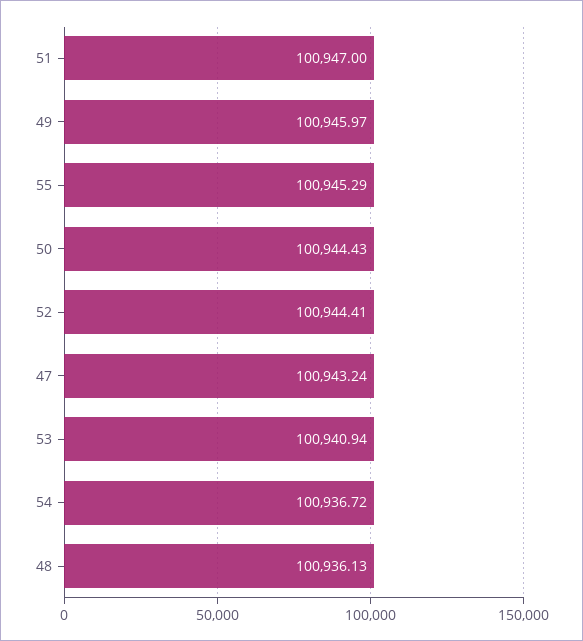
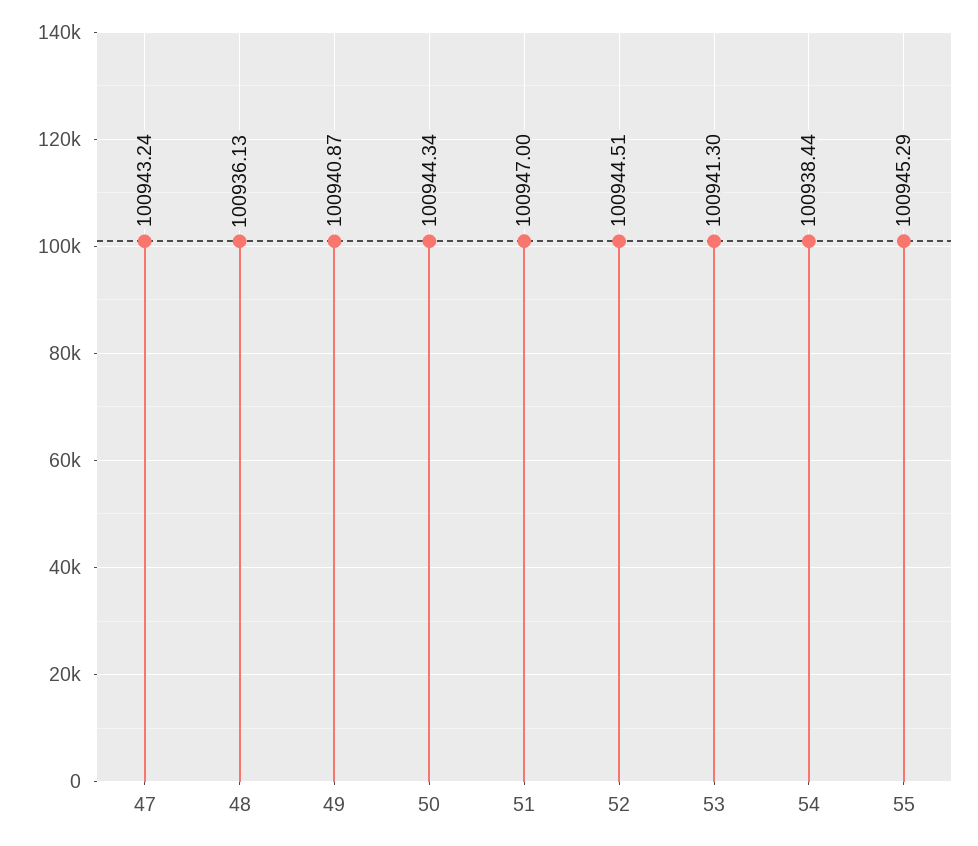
  {
    "51": 100947,
-   "49": 100945.97,
+   "49": 100940.87,
    "55": 100945.29,
-   "50": 100944.43,
+   "50": 100944.34,
-   "52": 100944.41,
+   "52": 100944.51,
    "47": 100943.24,
-   "53": 100940.94,
+   "53": 100941.3,
-   "54": 100936.72,
+   "54": 100938.44,
    "48": 100936.13
  }

